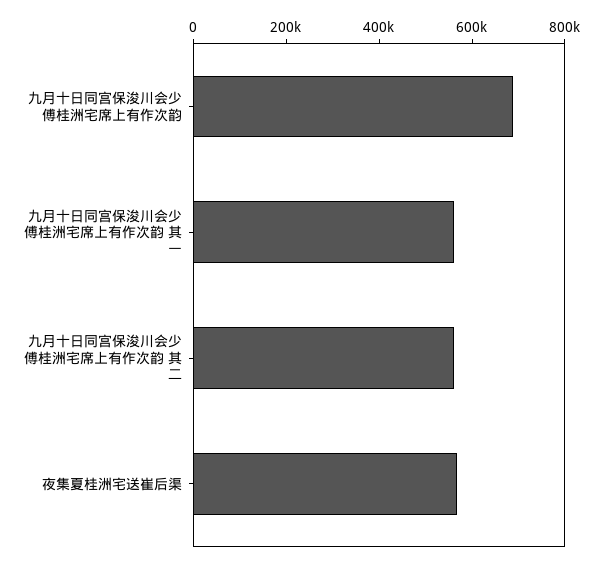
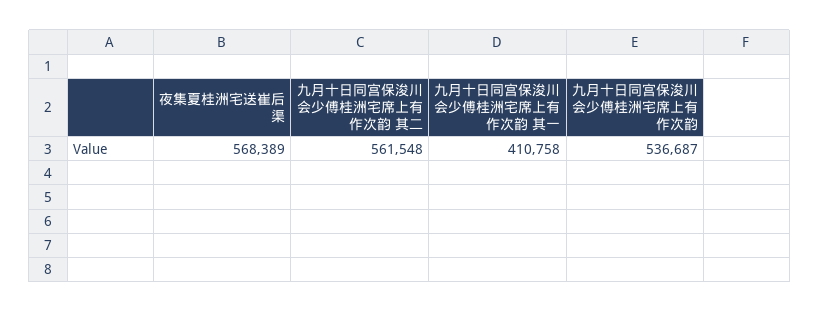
  {
-   "九月十日同宫保浚川会少傅桂洲宅席上有作次韵": 700000,
+   "九月十日同宫保浚川会少傅桂洲宅席上有作次韵": 536687,
-   "九月十日同宫保浚川会少傅桂洲宅席上有作次韵 其一": 550000,
+   "九月十日同宫保浚川会少傅桂洲宅席上有作次韵 其一": 410758,
    "九月十日同宫保浚川会少傅桂洲宅席上有作次韵 其二": 561548,
    "夜集夏桂洲宅送崔后渠": 568389
  }

